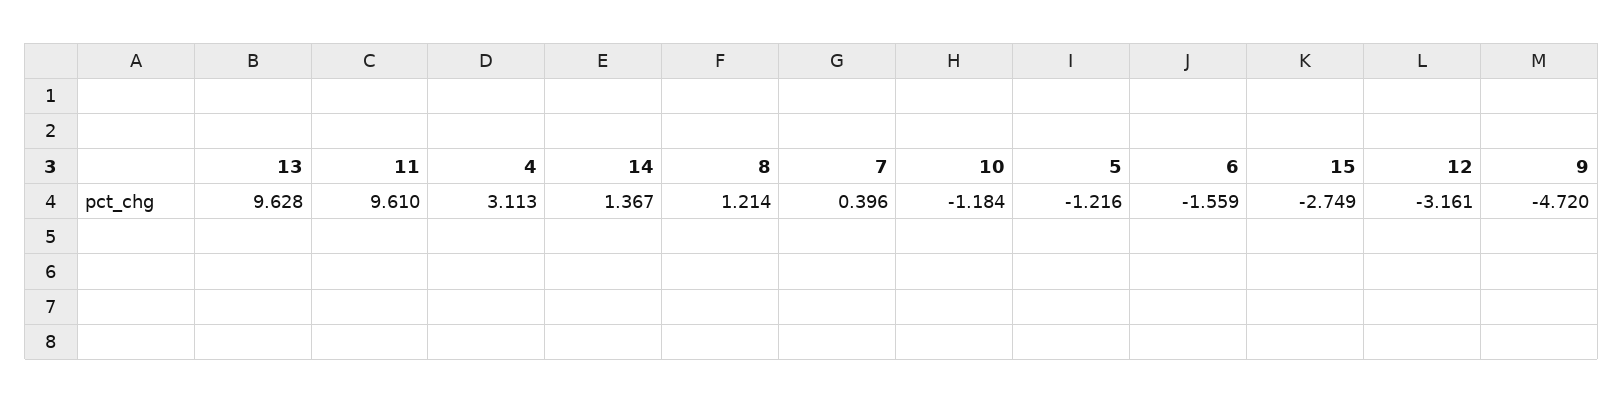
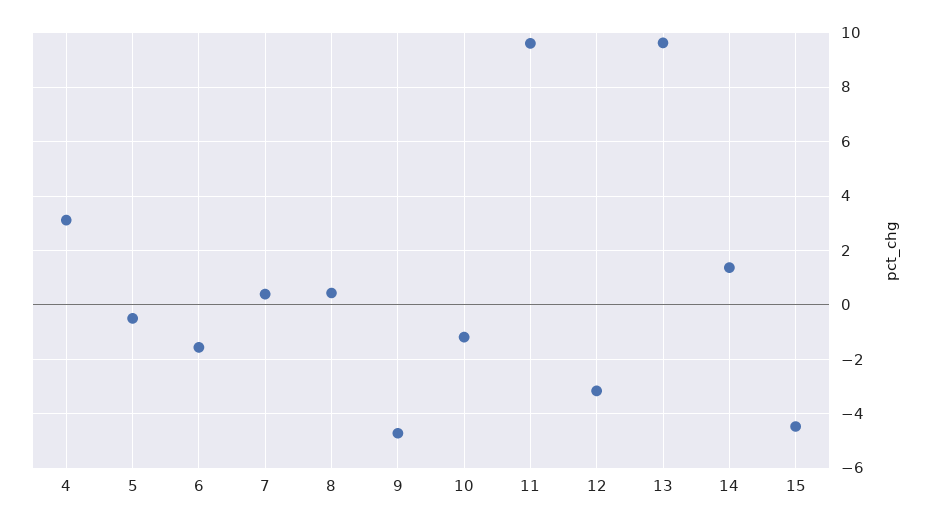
  {
    "13": 9.628,
    "11": 9.61,
    "4": 3.113,
    "14": 1.367,
-   "8": 1.214,
+   "8": 0.5,
    "7": 0.396,
    "10": -1.184,
-   "5": -1.216,
+   "5": -0.5,
    "6": -1.559,
-   "15": -2.749,
+   "15": -4.5,
    "12": -3.161,
    "9": -4.72
  }

